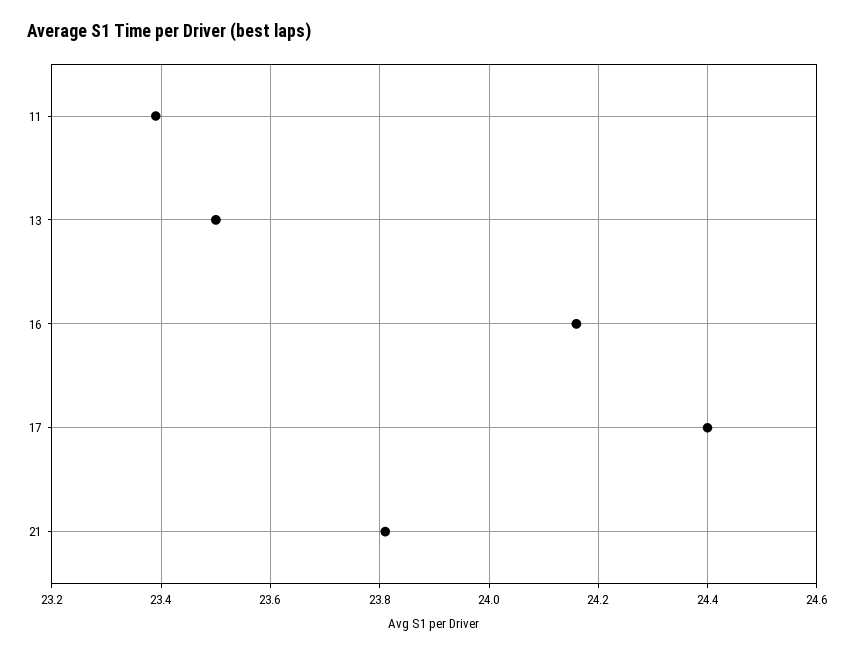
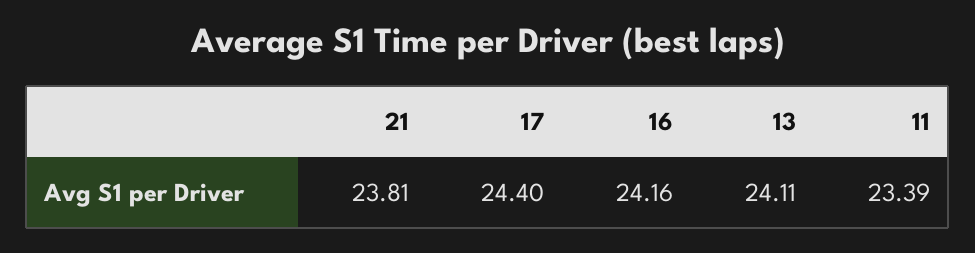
  {
    "11": 23.39,
-   "13": 23.5,
+   "13": 24.11,
    "16": 24.16,
    "17": 24.4,
    "21": 23.81
  }

